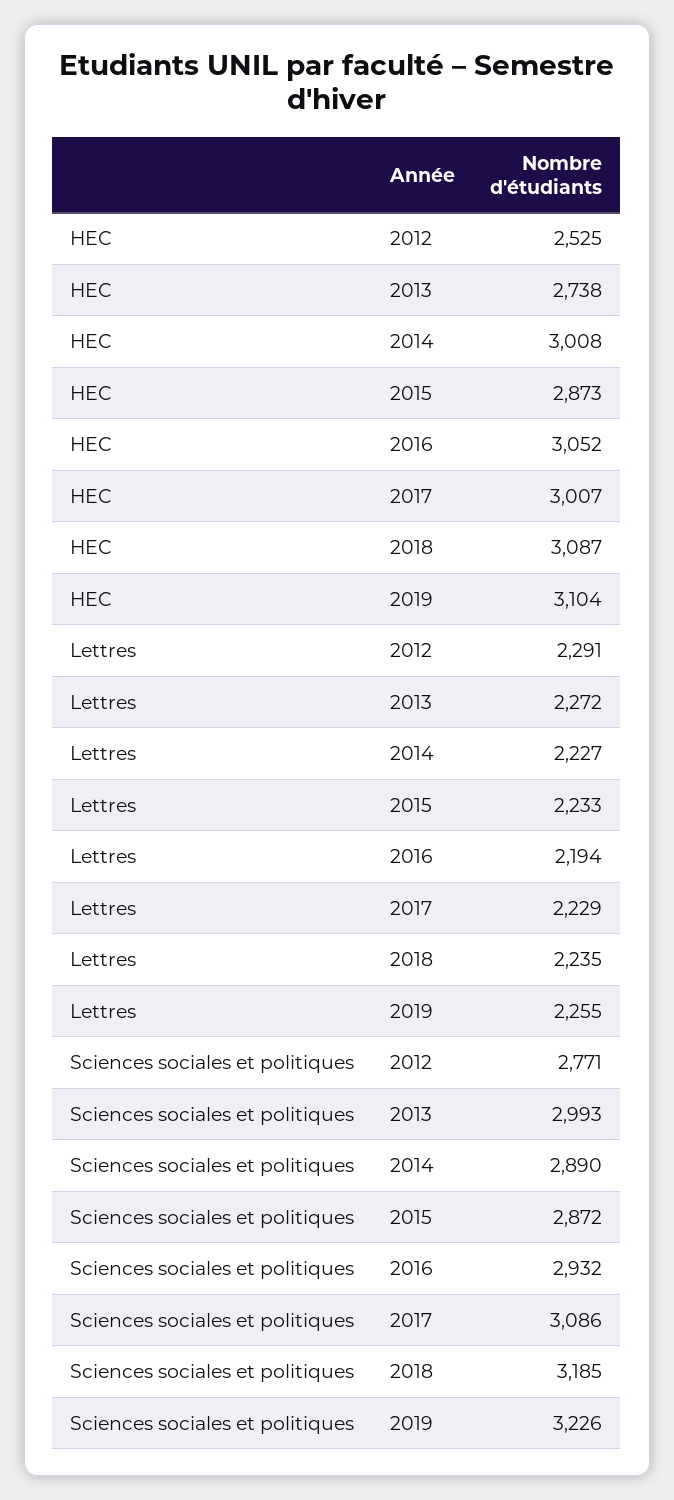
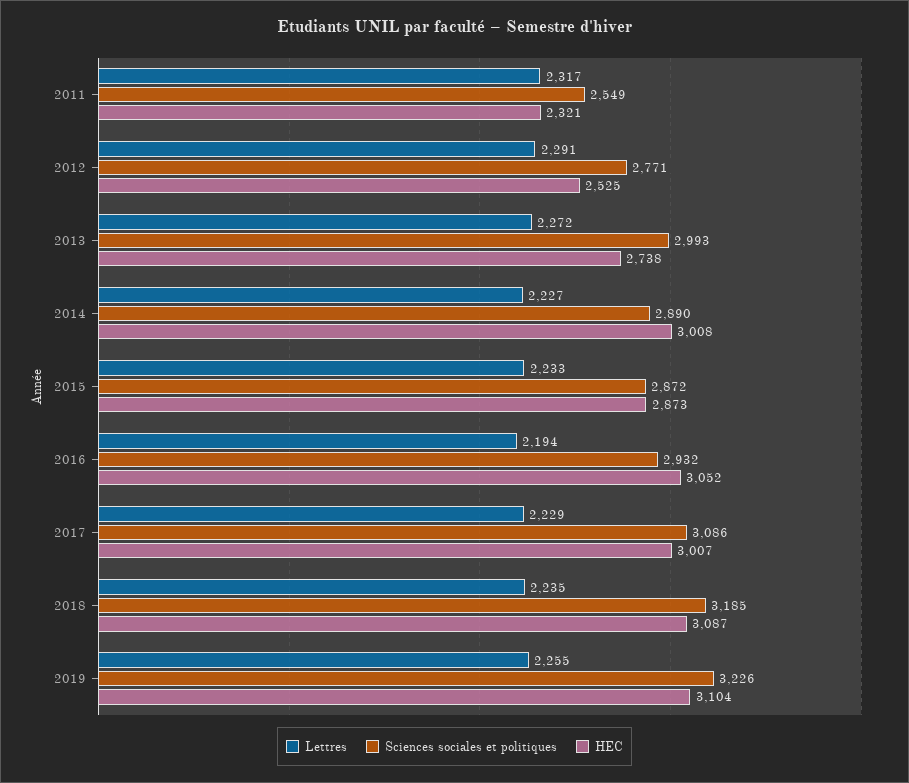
  {
    "HEC": {
      "2012": 2525,
      "2013": 2738,
      "2014": 3008,
      "2015": 2873,
      "2016": 3052,
      "2017": 3007,
      "2018": 3087,
-     "2019": 3104
+     "2019": 3104,
+     "2011": 2321
    },
    "Lettres": {
      "2012": 2291,
      "2013": 2272,
      "2014": 2227,
      "2015": 2233,
      "2016": 2194,
      "2017": 2229,
      "2018": 2235,
-     "2019": 2255
+     "2019": 2255,
+     "2011": 2317
    },
    "Sciences sociales et politiques": {
      "2012": 2771,
      "2013": 2993,
      "2014": 2890,
      "2015": 2872,
      "2016": 2932,
      "2017": 3086,
      "2018": 3185,
-     "2019": 3226
+     "2019": 3226,
+     "2011": 2549
    }
  }

